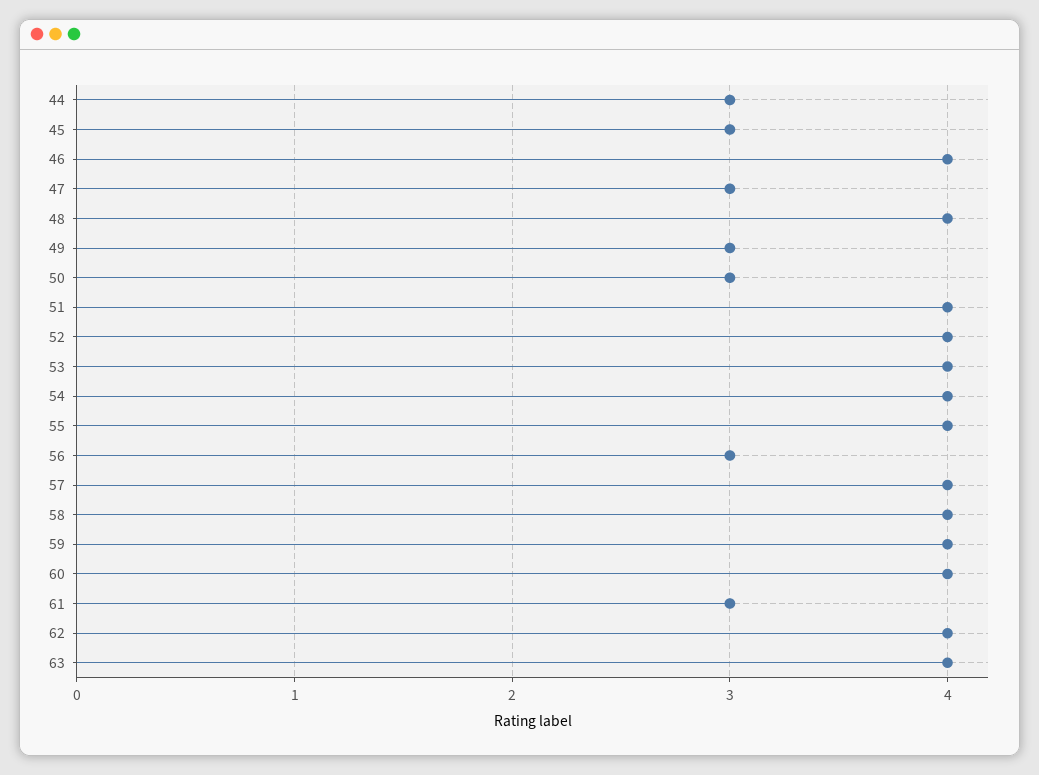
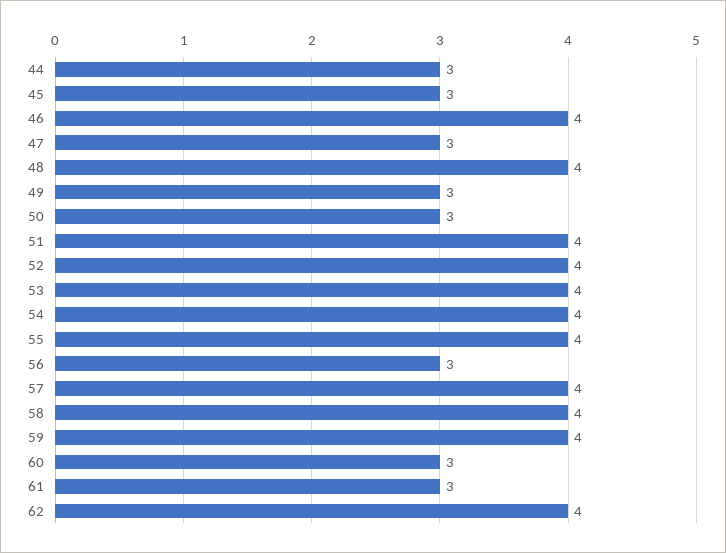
  {
    "44": 3,
    "45": 3,
    "46": 4,
    "47": 3,
    "48": 4,
    "49": 3,
    "50": 3,
    "51": 4,
    "52": 4,
    "53": 4,
    "54": 4,
    "55": 4,
    "56": 3,
    "57": 4,
    "58": 4,
    "59": 4,
-   "60": 4,
+   "60": 3,
    "61": 3,
-   "62": 4,
+   "62": 4
-   "63": 4
  }

